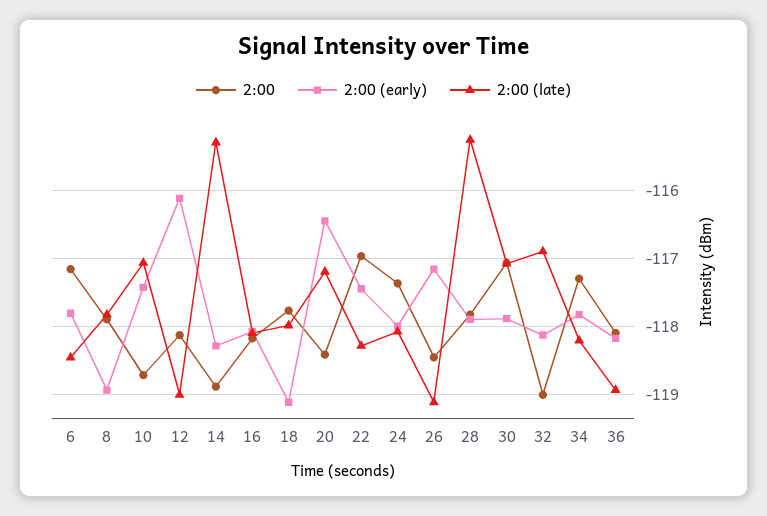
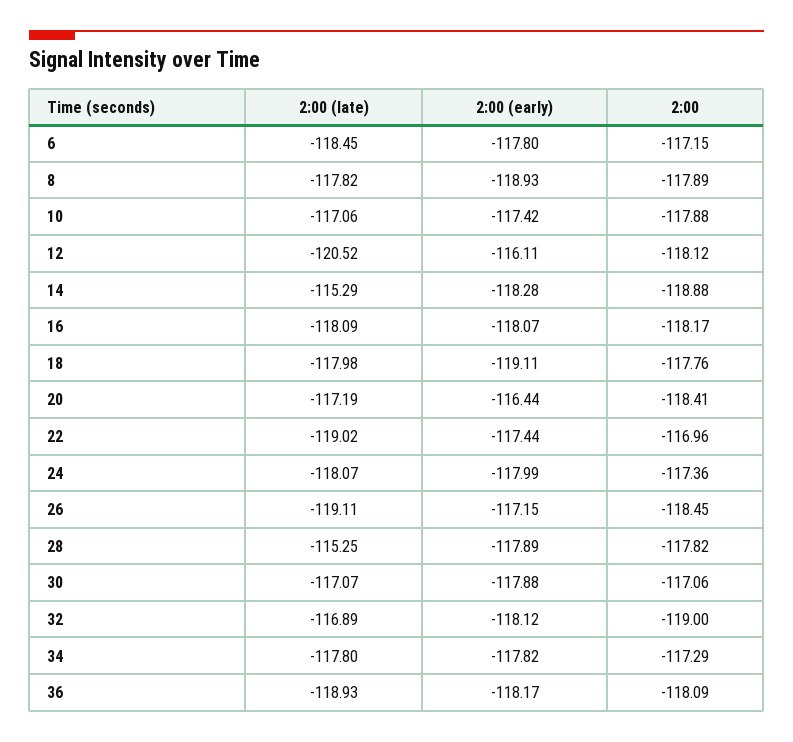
  {
    "2:00": {
      "6": -117.15,
      "8": -117.89,
-     "10": -118.7,
+     "10": -117.88,
      "12": -118.12,
      "14": -118.88,
      "16": -118.17,
      "18": -117.76,
      "20": -118.41,
      "22": -116.96,
      "24": -117.36,
      "26": -118.45,
      "28": -117.82,
      "30": -117.06,
      "32": -119,
      "34": -117.29,
      "36": -118.09
    },
    "2:00 (early)": {
      "6": -117.8,
      "8": -118.93,
      "10": -117.42,
      "12": -116.11,
      "14": -118.28,
      "16": -118.07,
      "18": -119.11,
      "20": -116.44,
      "22": -117.44,
      "24": -117.99,
      "26": -117.15,
      "28": -117.89,
      "30": -117.88,
      "32": -118.12,
      "34": -117.82,
      "36": -118.17
    },
    "2:00 (late)": {
      "6": -118.45,
      "8": -117.82,
      "10": -117.06,
-     "12": -119,
+     "12": -120.52,
      "14": -115.29,
      "16": -118.09,
      "18": -117.98,
      "20": -117.19,
-     "22": -118.3,
+     "22": -119.02,
      "24": -118.07,
      "26": -119.11,
      "28": -115.25,
      "30": -117.07,
      "32": -116.89,
-     "34": -118.2,
+     "34": -117.8,
      "36": -118.93
    }
  }

